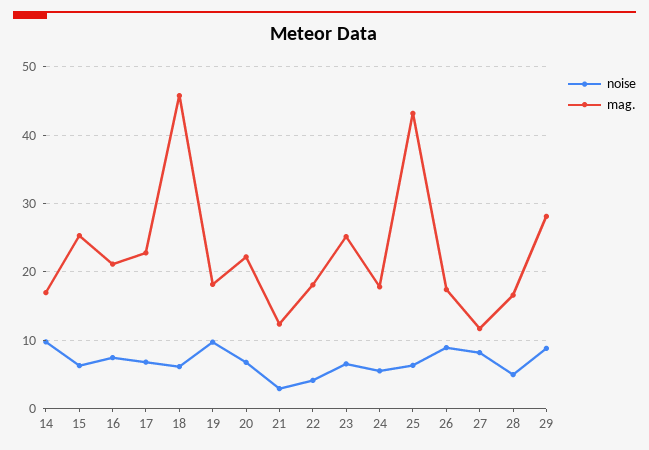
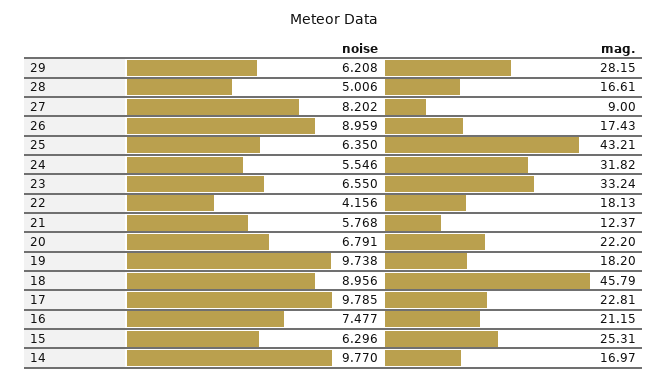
  {
    "noise": {
      "14": 9.77,
      "15": 6.296,
      "16": 7.477,
-     "17": 7,
+     "17": 9.785,
-     "18": 6,
+     "18": 8.956,
      "19": 9.738,
      "20": 6.791,
-     "21": 3,
+     "21": 5.768,
      "22": 4.156,
      "23": 6.55,
      "24": 5.546,
      "25": 6.35,
      "26": 8.959,
      "27": 8.202,
      "28": 5.006,
-     "29": 9
+     "29": 6.208
    },
    "mag.": {
      "14": 16.97,
      "15": 25.31,
      "16": 21.15,
      "17": 22.81,
      "18": 45.79,
      "19": 18.2,
      "20": 22.2,
      "21": 12.37,
      "22": 18.13,
-     "23": 25,
+     "23": 33.24,
-     "24": 18,
+     "24": 31.82,
      "25": 43.21,
      "26": 17.43,
-     "27": 12,
+     "27": 9,
      "28": 16.61,
      "29": 28.15
    }
  }

